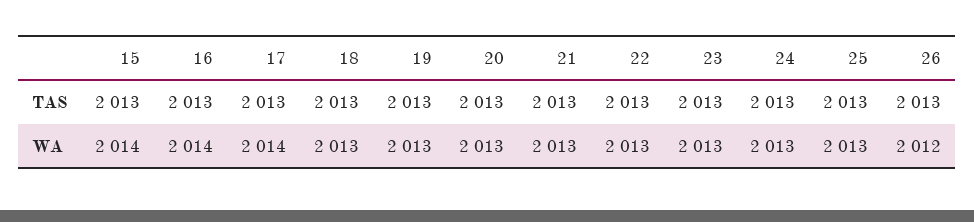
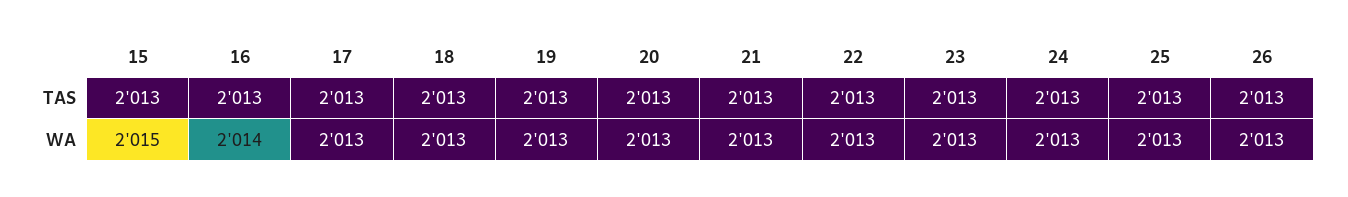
  {
    "15": {
      "TAS": 2013,
-     "WA": 2014
+     "WA": 2015
    },
    "16": {
      "TAS": 2013,
      "WA": 2014
    },
    "17": {
      "TAS": 2013,
-     "WA": 2014
+     "WA": 2013
    },
    "18": {
      "TAS": 2013,
      "WA": 2013
    },
    "19": {
      "TAS": 2013,
      "WA": 2013
    },
    "20": {
      "TAS": 2013,
      "WA": 2013
    },
    "21": {
      "TAS": 2013,
      "WA": 2013
    },
    "22": {
      "TAS": 2013,
      "WA": 2013
    },
    "23": {
      "TAS": 2013,
      "WA": 2013
    },
    "24": {
      "TAS": 2013,
      "WA": 2013
    },
    "25": {
      "TAS": 2013,
      "WA": 2013
    },
    "26": {
      "TAS": 2013,
-     "WA": 2012
+     "WA": 2013
    }
  }

